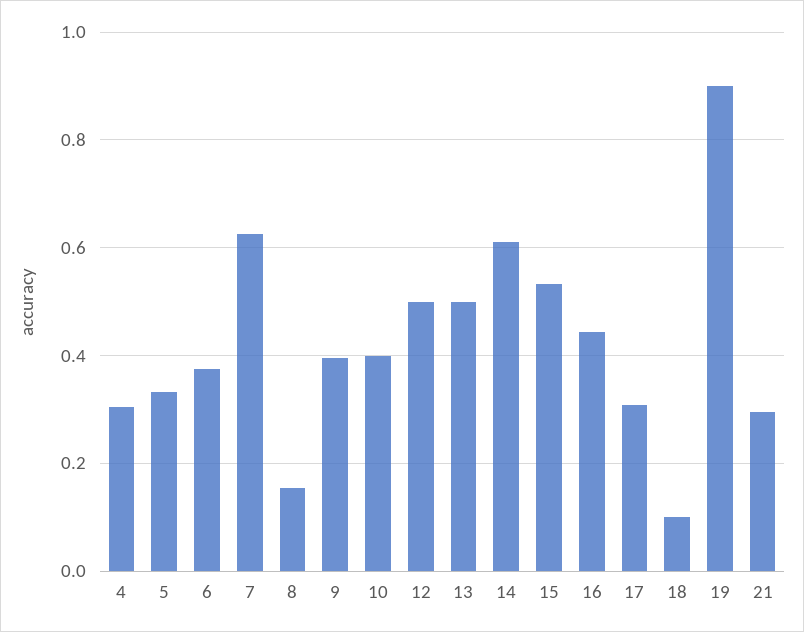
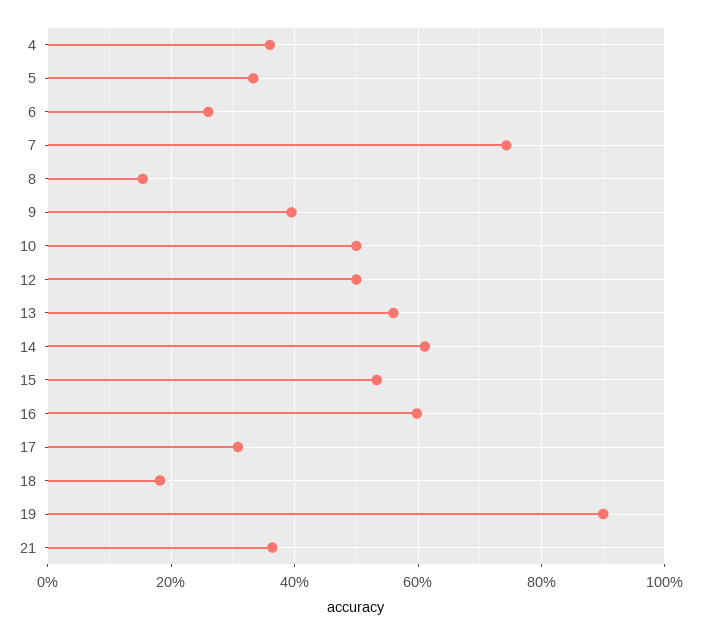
  {
-   "4": 0.3,
+   "4": 0.36,
    "5": 0.34,
-   "6": 0.38,
+   "6": 0.26,
-   "7": 0.62,
+   "7": 0.74,
    "8": 0.16,
    "9": 0.4,
-   "10": 0.4,
+   "10": 0.5,
    "12": 0.5,
-   "13": 0.5,
+   "13": 0.56,
    "14": 0.62,
    "15": 0.54,
-   "16": 0.44,
+   "16": 0.6,
    "17": 0.3,
-   "18": 0.1,
+   "18": 0.18,
    "19": 0.9,
-   "21": 0.3
+   "21": 0.36
  }

